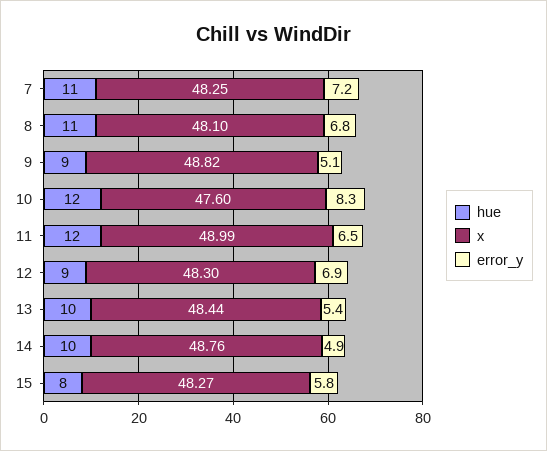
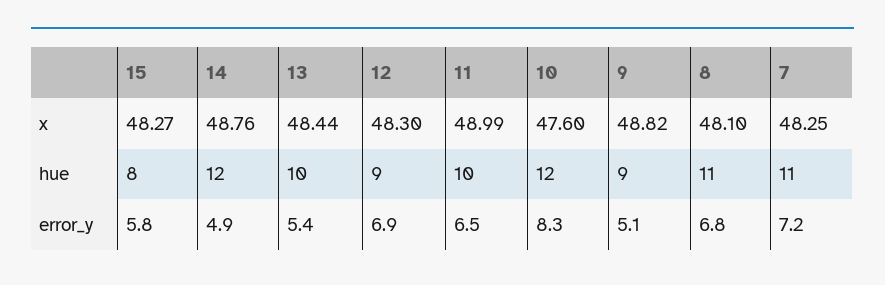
  {
    "hue": {
      "7": 11,
      "8": 11,
      "9": 9,
      "10": 12,
-     "11": 12,
+     "11": 10,
      "12": 9,
      "13": 10,
-     "14": 10,
+     "14": 12,
      "15": 8
    },
    "x": {
      "7": 48.25,
      "8": 48.1,
      "9": 48.82,
      "10": 47.6,
      "11": 48.99,
      "12": 48.3,
      "13": 48.44,
      "14": 48.76,
      "15": 48.27
    },
    "error_y": {
      "7": 7.2,
      "8": 6.8,
      "9": 5.1,
      "10": 8.3,
      "11": 6.5,
      "12": 6.9,
      "13": 5.4,
      "14": 4.9,
      "15": 5.8
    }
  }

